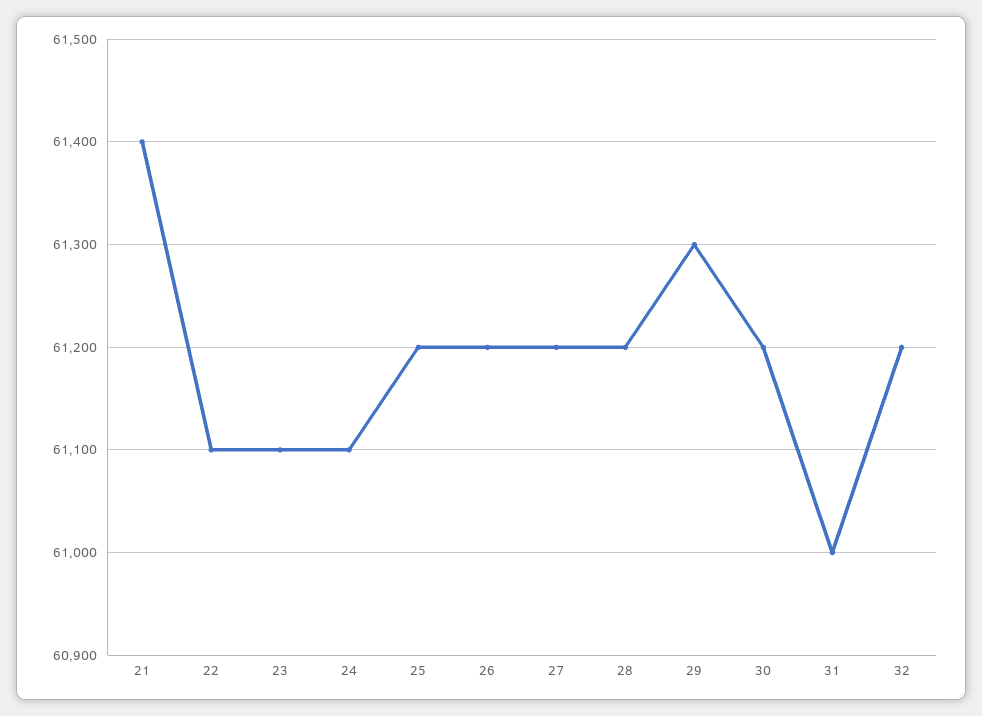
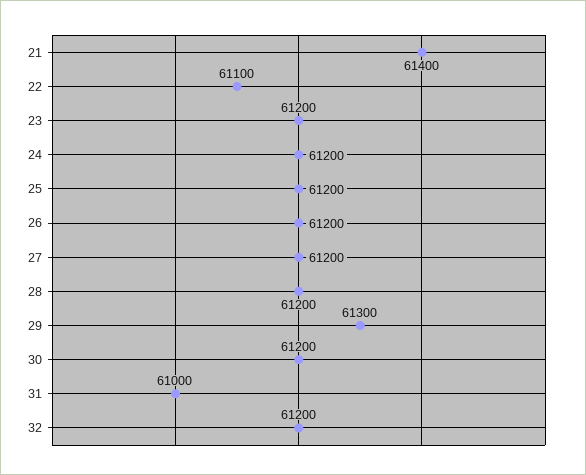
  {
    "21": 61400,
    "22": 61100,
-   "23": 61100,
+   "23": 61200,
-   "24": 61100,
+   "24": 61200,
    "25": 61200,
    "26": 61200,
    "27": 61200,
    "28": 61200,
    "29": 61300,
    "30": 61200,
    "31": 61000,
    "32": 61200
  }

